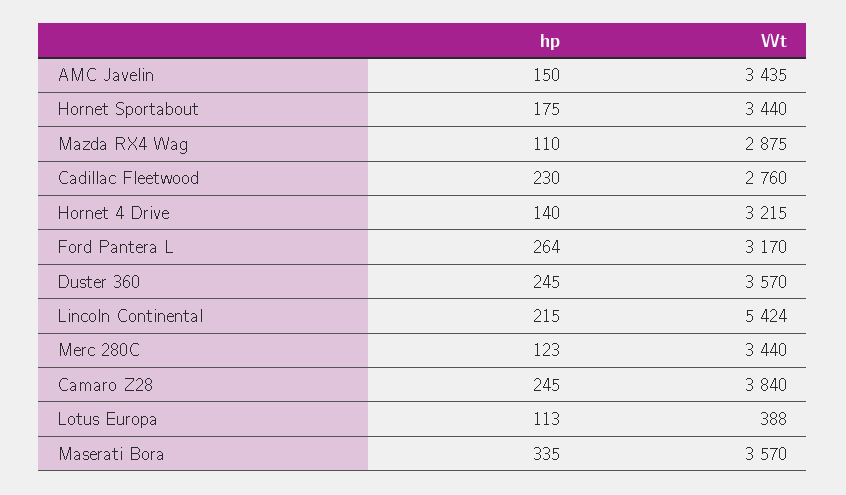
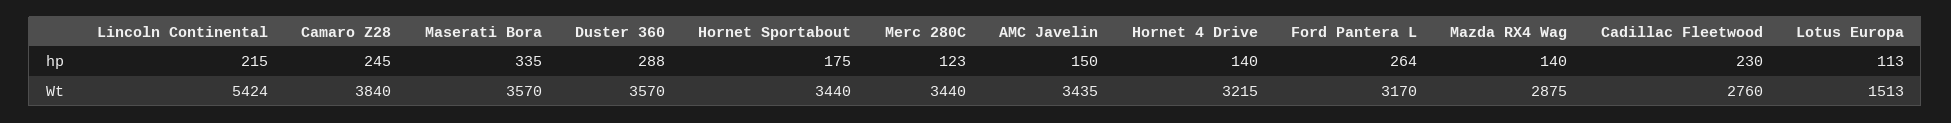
  {
    "hp": {
      "AMC Javelin": 150,
      "Hornet Sportabout": 175,
-     "Mazda RX4 Wag": 110,
+     "Mazda RX4 Wag": 140,
      "Cadillac Fleetwood": 230,
      "Hornet 4 Drive": 140,
      "Ford Pantera L": 264,
-     "Duster 360": 245,
+     "Duster 360": 288,
      "Lincoln Continental": 215,
      "Merc 280C": 123,
      "Camaro Z28": 245,
      "Lotus Europa": 113,
      "Maserati Bora": 335
    },
    "Wt": {
      "AMC Javelin": 3435,
      "Hornet Sportabout": 3440,
      "Mazda RX4 Wag": 2875,
      "Cadillac Fleetwood": 2760,
      "Hornet 4 Drive": 3215,
      "Ford Pantera L": 3170,
      "Duster 360": 3570,
      "Lincoln Continental": 5424,
      "Merc 280C": 3440,
      "Camaro Z28": 3840,
-     "Lotus Europa": 388,
+     "Lotus Europa": 1513,
      "Maserati Bora": 3570
    }
  }

